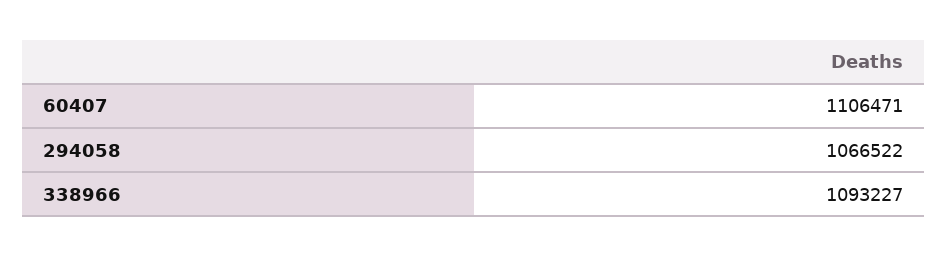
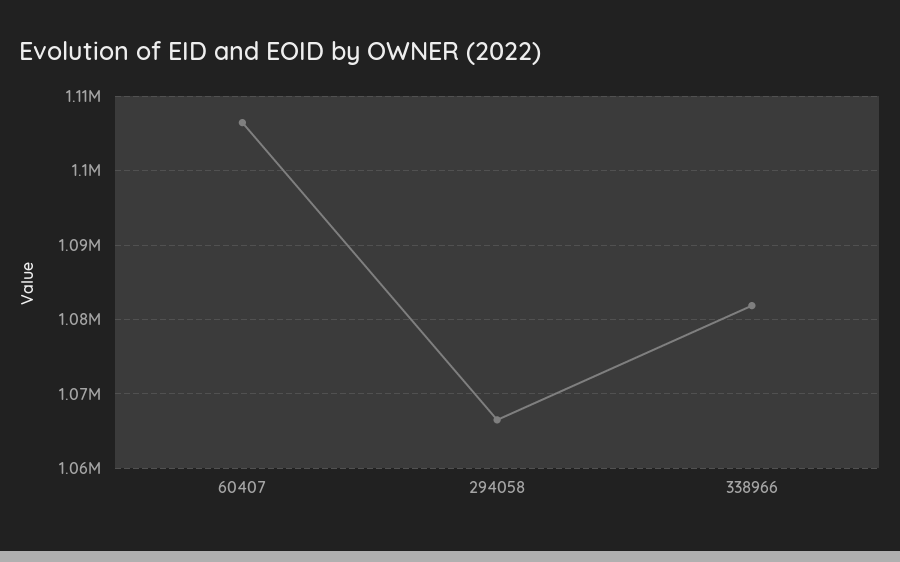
  {
    "60407": 1106471,
    "294058": 1066522,
-   "338966": 1093227
+   "338966": 1082000
  }

